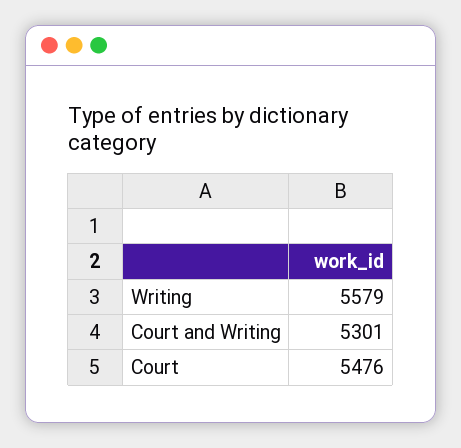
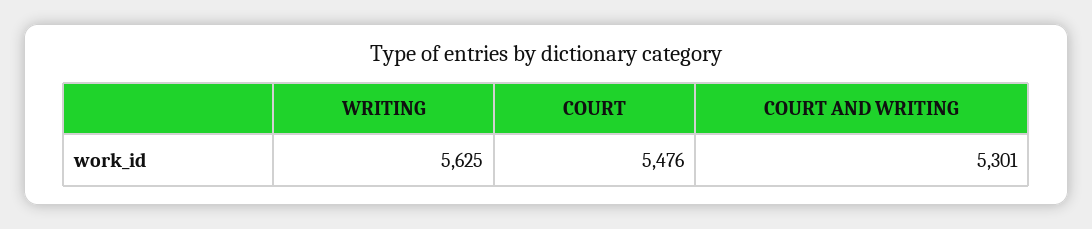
  {
-   "Writing": 5579,
+   "Writing": 5625,
    "Court and Writing": 5301,
    "Court": 5476
  }

